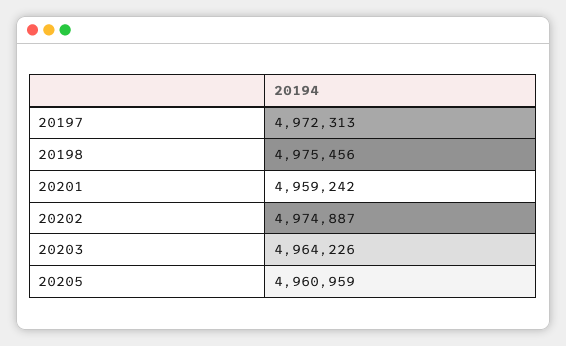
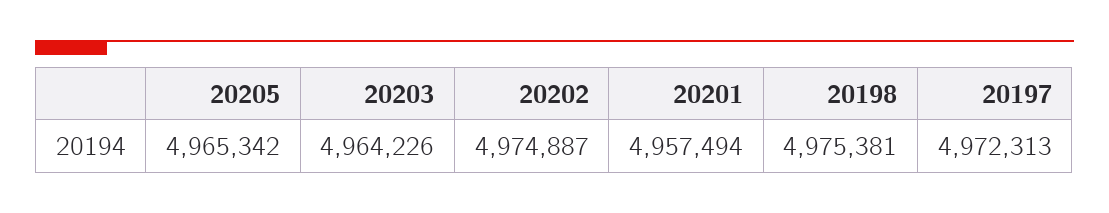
  {
    "20197": 4972313,
-   "20198": 4975456,
+   "20198": 4975381,
-   "20201": 4959242,
+   "20201": 4957494,
    "20202": 4974887,
    "20203": 4964226,
-   "20205": 4960959
+   "20205": 4965342
  }

